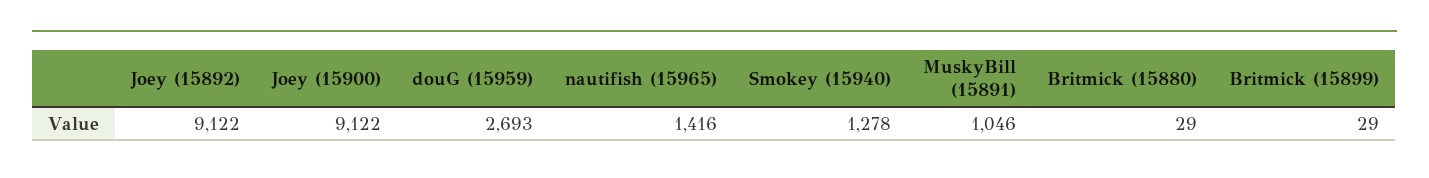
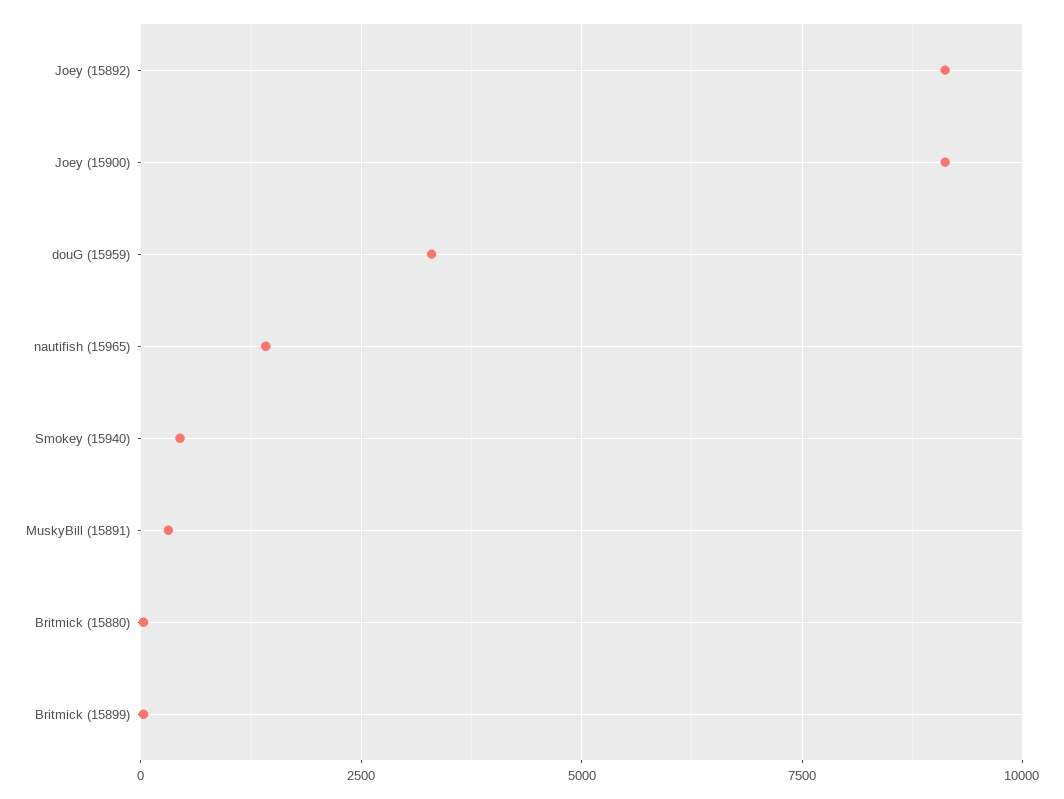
  {
    "Joey (15892)": 9122,
    "Joey (15900)": 9122,
-   "douG (15959)": 2693,
+   "douG (15959)": 3250,
    "nautifish (15965)": 1416,
-   "Smokey (15940)": 1278,
+   "Smokey (15940)": 500,
-   "MuskyBill (15891)": 1046,
+   "MuskyBill (15891)": 250,
    "Britmick (15880)": 29,
    "Britmick (15899)": 29
  }

